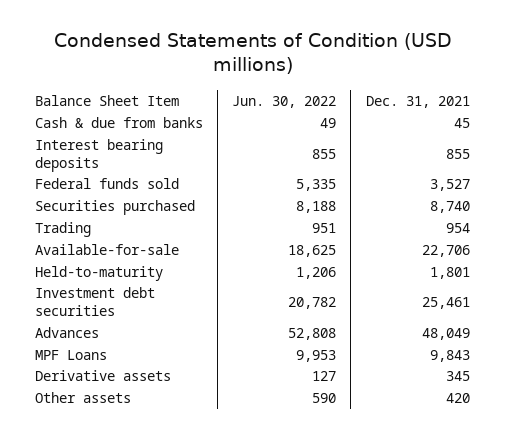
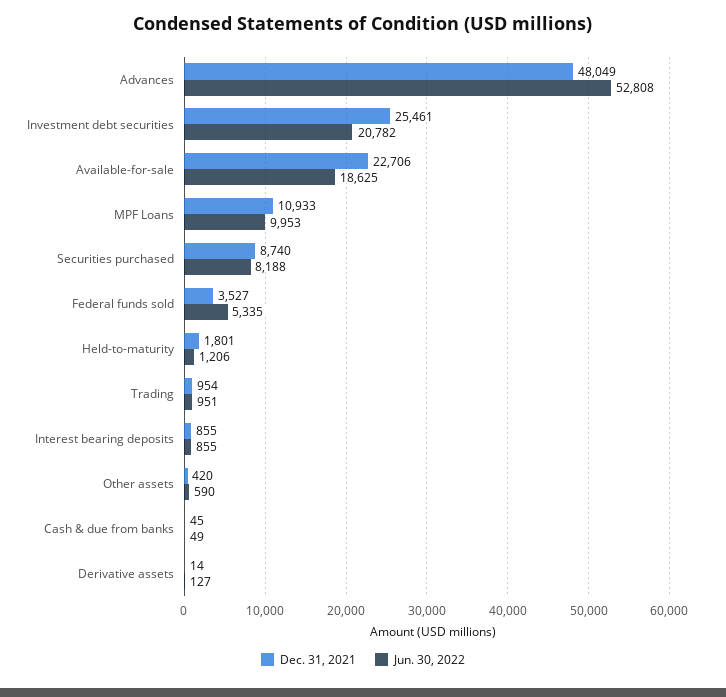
  {
    "Jun. 30, 2022": {
      "Cash & due from banks": 49,
      "Interest bearing deposits": 855,
      "Federal funds sold": 5335,
      "Securities purchased": 8188,
      "Trading": 951,
      "Available-for-sale": 18625,
      "Held-to-maturity": 1206,
      "Investment debt securities": 20782,
      "Advances": 52808,
      "MPF Loans": 9953,
      "Derivative assets": 127,
      "Other assets": 590
    },
    "Dec. 31, 2021": {
      "Cash & due from banks": 45,
      "Interest bearing deposits": 855,
      "Federal funds sold": 3527,
      "Securities purchased": 8740,
      "Trading": 954,
      "Available-for-sale": 22706,
      "Held-to-maturity": 1801,
      "Investment debt securities": 25461,
      "Advances": 48049,
-     "MPF Loans": 9843,
+     "MPF Loans": 10933,
-     "Derivative assets": 345,
+     "Derivative assets": 14,
      "Other assets": 420
    }
  }

